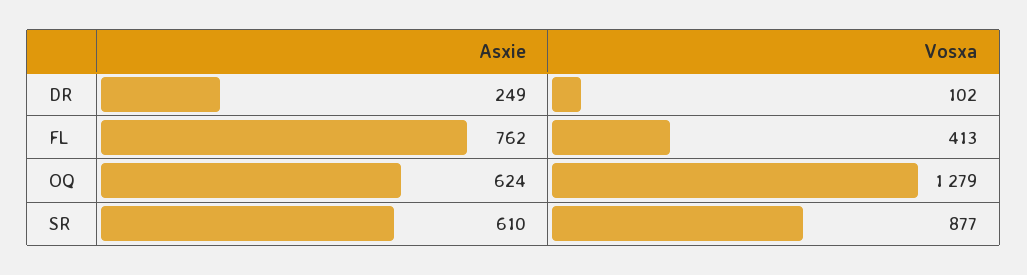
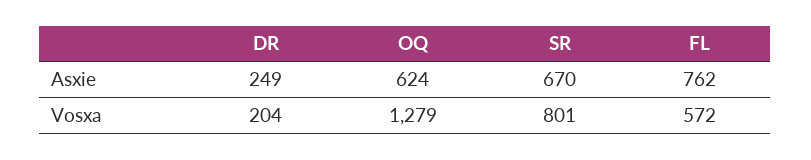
  {
    "Asxie": {
      "DR": 249,
      "FL": 762,
      "OQ": 624,
-     "SR": 610
+     "SR": 670
    },
    "Vosxa": {
-     "DR": 102,
+     "DR": 204,
-     "FL": 413,
+     "FL": 572,
      "OQ": 1279,
-     "SR": 877
+     "SR": 801
    }
  }

